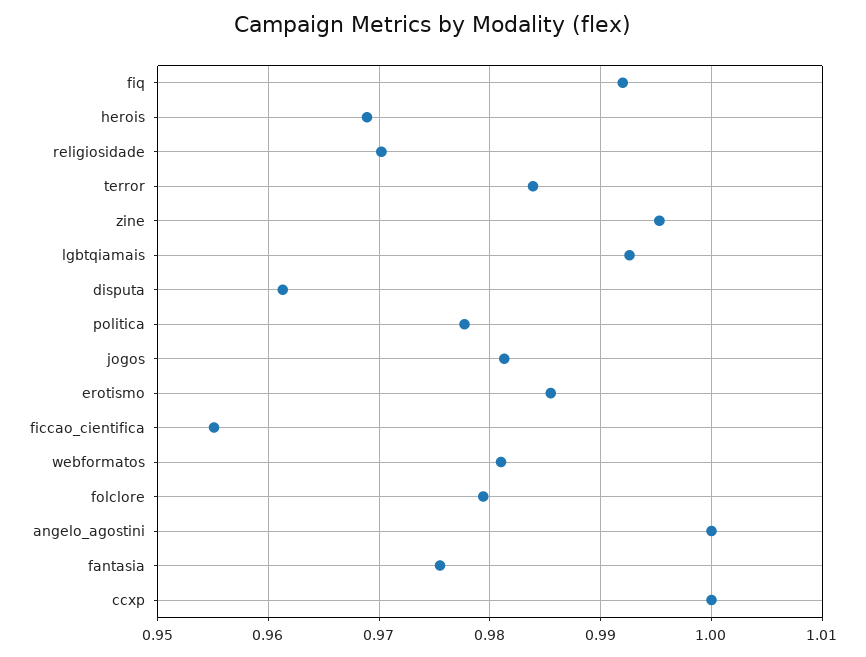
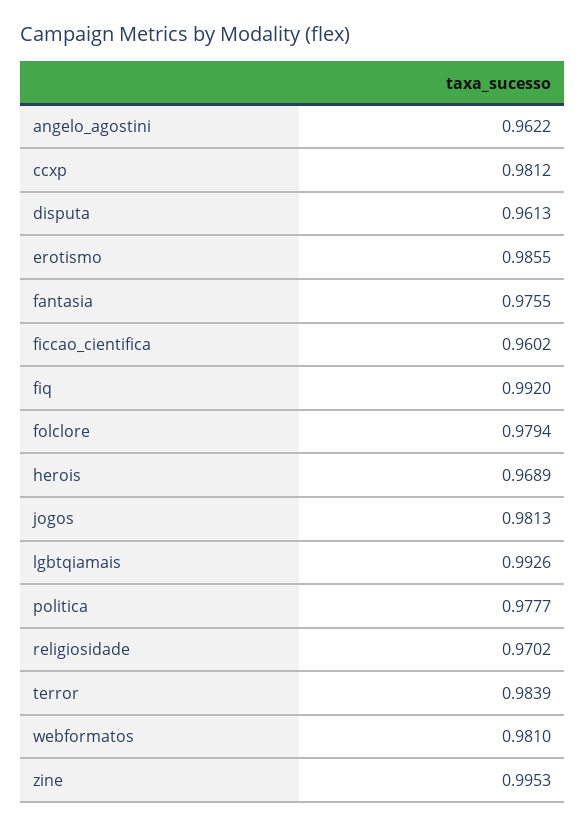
  {
    "fiq": 0.992,
    "herois": 0.9689,
    "religiosidade": 0.9702,
    "terror": 0.9839,
    "zine": 0.9953,
    "lgbtqiamais": 0.9926,
    "disputa": 0.9613,
    "politica": 0.9777,
    "jogos": 0.9813,
    "erotismo": 0.9855,
-   "ficcao_cientifica": 0.955,
+   "ficcao_cientifica": 0.9602,
    "webformatos": 0.981,
    "folclore": 0.9794,
-   "angelo_agostini": 1,
+   "angelo_agostini": 0.9622,
    "fantasia": 0.9755,
-   "ccxp": 1
+   "ccxp": 0.9812
  }

